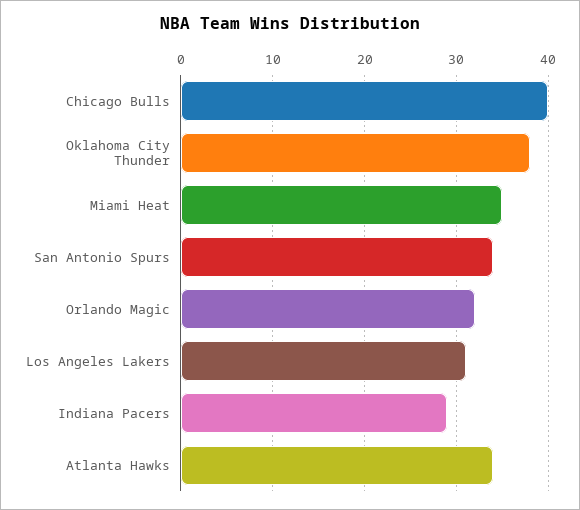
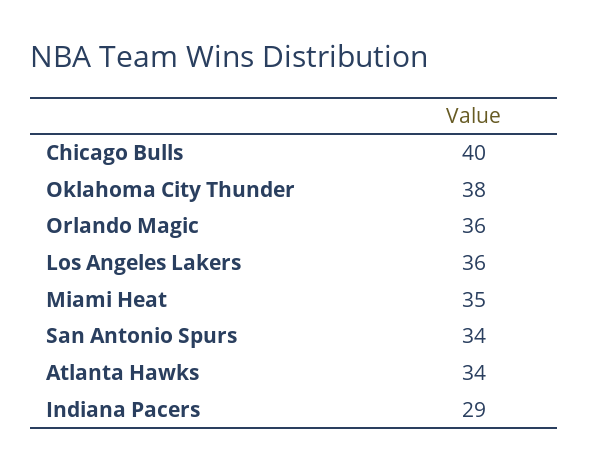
  {
    "Chicago Bulls": 40,
    "Oklahoma City Thunder": 38,
    "Miami Heat": 35,
    "San Antonio Spurs": 34,
-   "Orlando Magic": 32,
+   "Orlando Magic": 36,
-   "Los Angeles Lakers": 31,
+   "Los Angeles Lakers": 36,
    "Indiana Pacers": 29,
    "Atlanta Hawks": 34
  }

